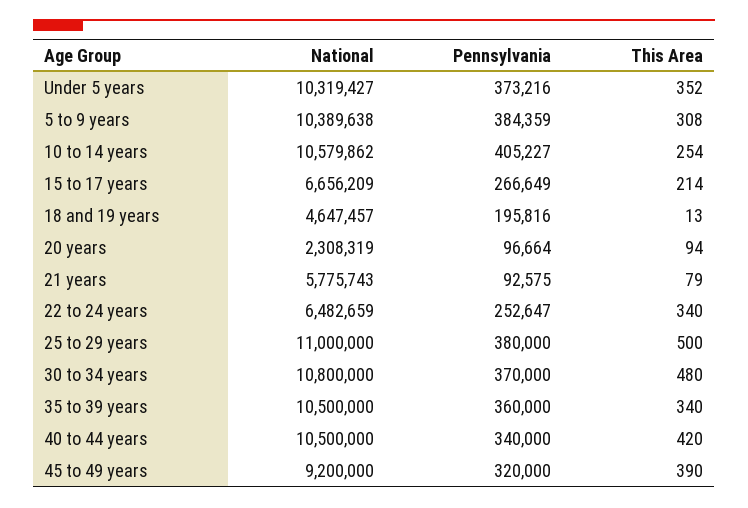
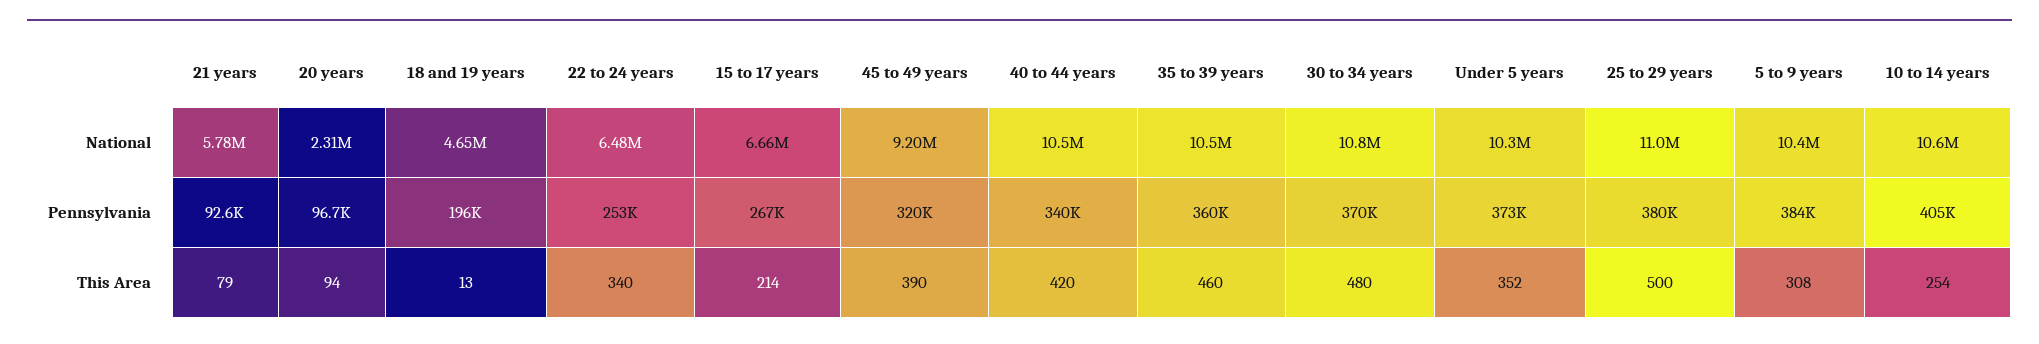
  {
    "National": {
      "Under 5 years": 10319427,
      "5 to 9 years": 10389638,
      "10 to 14 years": 10579862,
      "15 to 17 years": 6656209,
      "18 and 19 years": 4647457,
      "20 years": 2308319,
      "21 years": 5775743,
      "22 to 24 years": 6482659,
      "25 to 29 years": 11000000,
      "30 to 34 years": 10800000,
      "35 to 39 years": 10500000,
      "40 to 44 years": 10500000,
      "45 to 49 years": 9200000
    },
    "Pennsylvania": {
      "Under 5 years": 373216,
      "5 to 9 years": 384359,
      "10 to 14 years": 405227,
      "15 to 17 years": 266649,
      "18 and 19 years": 195816,
      "20 years": 96664,
      "21 years": 92575,
      "22 to 24 years": 252647,
      "25 to 29 years": 380000,
      "30 to 34 years": 370000,
      "35 to 39 years": 360000,
      "40 to 44 years": 340000,
      "45 to 49 years": 320000
    },
    "This Area": {
      "Under 5 years": 352,
      "5 to 9 years": 308,
      "10 to 14 years": 254,
      "15 to 17 years": 214,
      "18 and 19 years": 13,
      "20 years": 94,
      "21 years": 79,
      "22 to 24 years": 340,
      "25 to 29 years": 500,
      "30 to 34 years": 480,
-     "35 to 39 years": 340,
+     "35 to 39 years": 460,
      "40 to 44 years": 420,
      "45 to 49 years": 390
    }
  }

